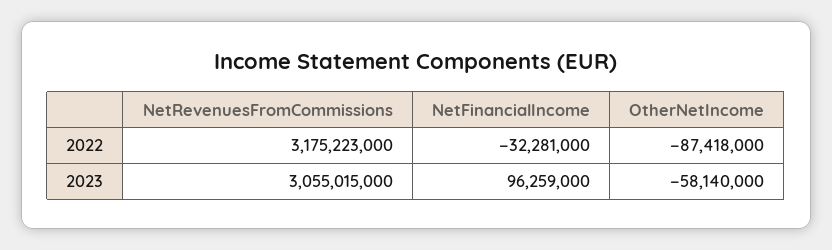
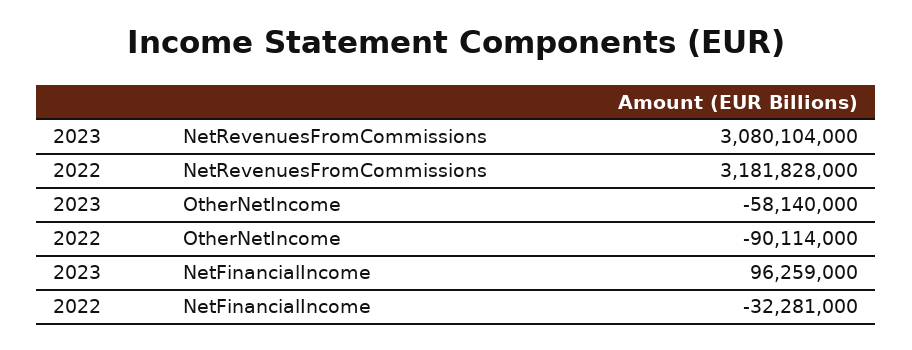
  {
    "NetRevenuesFromCommissions": {
-     "2022": 3175223000,
+     "2022": 3181828000,
-     "2023": 3055015000
+     "2023": 3080104000
    },
    "NetFinancialIncome": {
      "2022": -32281000,
      "2023": 96259000
    },
    "OtherNetIncome": {
-     "2022": -87418000,
+     "2022": -90114000,
      "2023": -58140000
    }
  }

